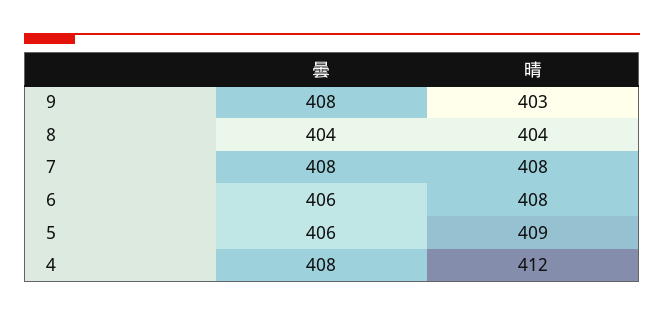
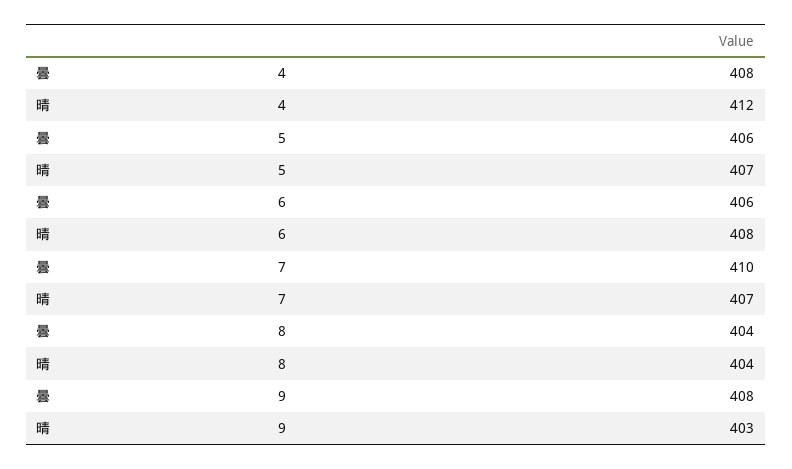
  {
    "曇": {
      "9": 408,
      "8": 404,
-     "7": 408,
+     "7": 410,
      "6": 406,
      "5": 406,
      "4": 408
    },
    "晴": {
      "9": 403,
      "8": 404,
-     "7": 408,
+     "7": 407,
      "6": 408,
-     "5": 409,
+     "5": 407,
      "4": 412
    }
  }

